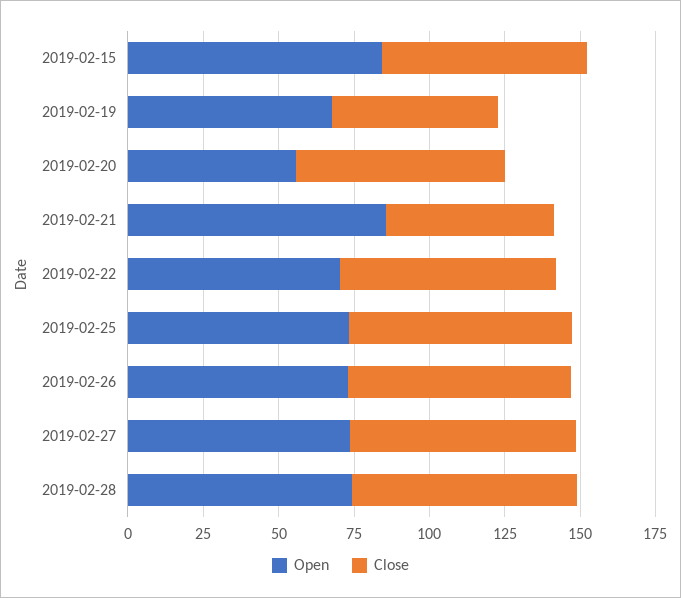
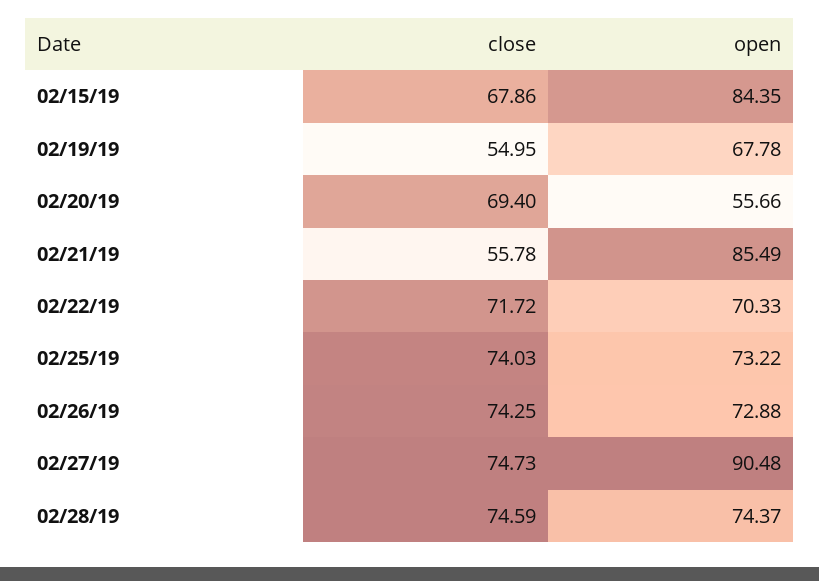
  {
    "Open": {
      "2019-02-15": 84.35,
      "2019-02-19": 67.78,
      "2019-02-20": 55.66,
      "2019-02-21": 85.49,
      "2019-02-22": 70.33,
      "2019-02-25": 73.22,
      "2019-02-26": 72.88,
-     "2019-02-27": 75,
+     "2019-02-27": 90.48,
      "2019-02-28": 74.37
    },
    "Close": {
      "2019-02-15": 67.86,
      "2019-02-19": 54.95,
      "2019-02-20": 69.4,
      "2019-02-21": 55.78,
      "2019-02-22": 71.72,
      "2019-02-25": 74.03,
      "2019-02-26": 74.25,
      "2019-02-27": 74.73,
      "2019-02-28": 74.59
    }
  }

